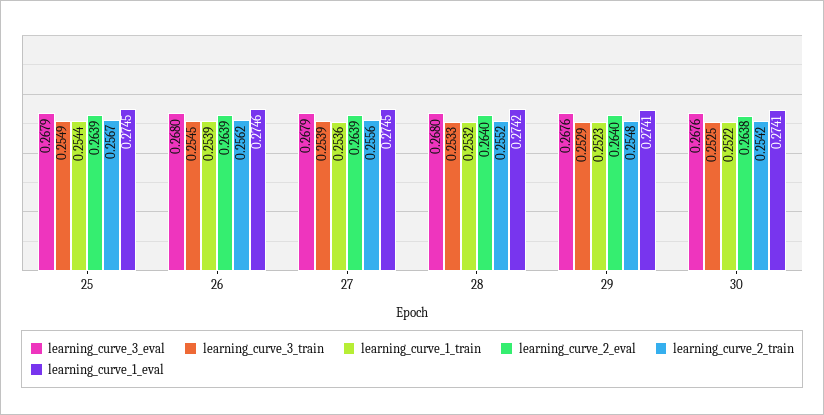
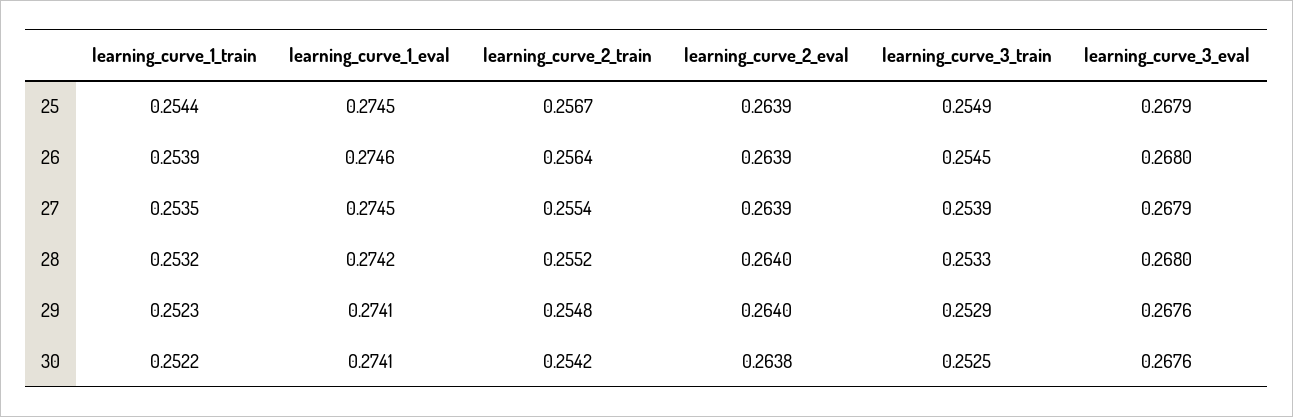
  {
    "learning_curve_3_eval": {
      "25": 0.2679,
      "26": 0.268,
      "27": 0.2679,
      "28": 0.268,
      "29": 0.2676,
      "30": 0.2676
    },
    "learning_curve_3_train": {
      "25": 0.2549,
      "26": 0.2545,
      "27": 0.2539,
      "28": 0.2533,
      "29": 0.2529,
      "30": 0.2525
    },
    "learning_curve_1_train": {
      "25": 0.2544,
      "26": 0.2539,
-     "27": 0.2536,
+     "27": 0.2535,
      "28": 0.2532,
      "29": 0.2523,
      "30": 0.2522
    },
    "learning_curve_2_eval": {
      "25": 0.2639,
      "26": 0.2639,
      "27": 0.2639,
      "28": 0.264,
      "29": 0.264,
      "30": 0.2638
    },
    "learning_curve_2_train": {
      "25": 0.2567,
-     "26": 0.2562,
+     "26": 0.2564,
-     "27": 0.2556,
+     "27": 0.2554,
      "28": 0.2552,
      "29": 0.2548,
      "30": 0.2542
    },
    "learning_curve_1_eval": {
      "25": 0.2745,
      "26": 0.2746,
      "27": 0.2745,
      "28": 0.2742,
      "29": 0.2741,
      "30": 0.2741
    }
  }

